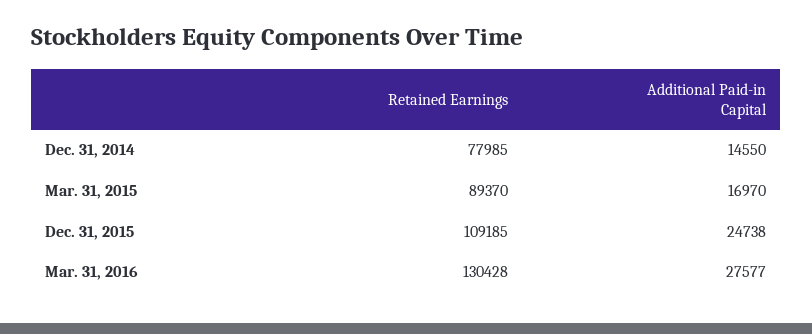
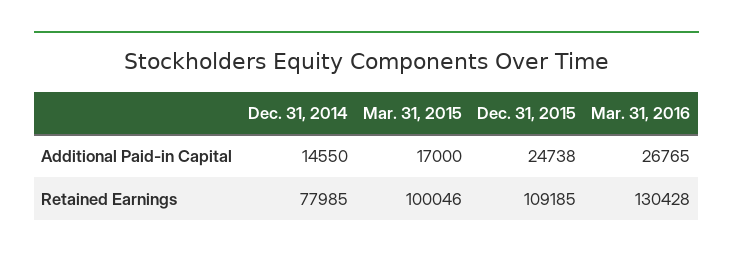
  {
    "Retained Earnings": {
      "Dec. 31, 2014": 77985,
-     "Mar. 31, 2015": 89370,
+     "Mar. 31, 2015": 100046,
      "Dec. 31, 2015": 109185,
      "Mar. 31, 2016": 130428
    },
    "Additional Paid-in Capital": {
      "Dec. 31, 2014": 14550,
-     "Mar. 31, 2015": 16970,
+     "Mar. 31, 2015": 17000,
      "Dec. 31, 2015": 24738,
-     "Mar. 31, 2016": 27577
+     "Mar. 31, 2016": 26765
    }
  }

